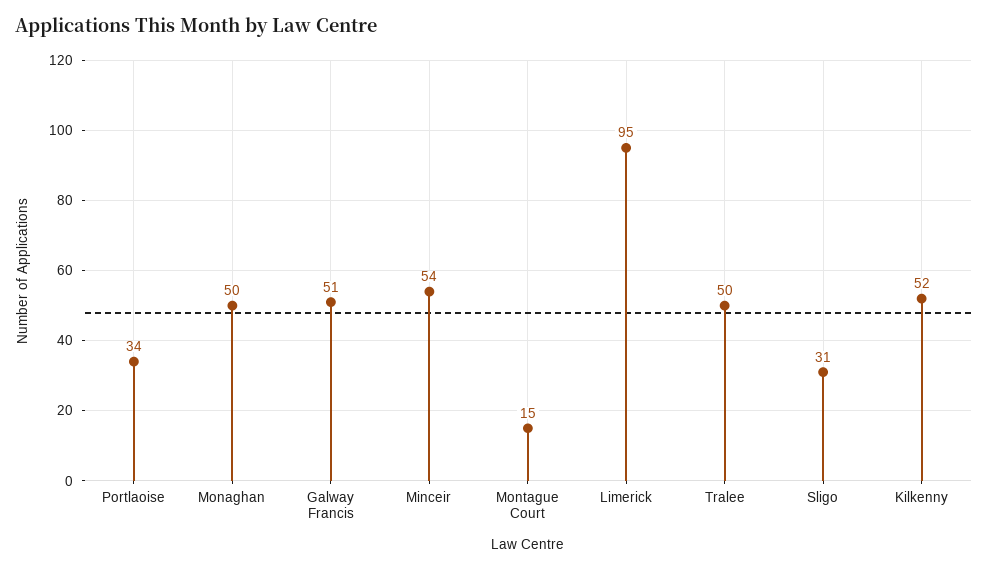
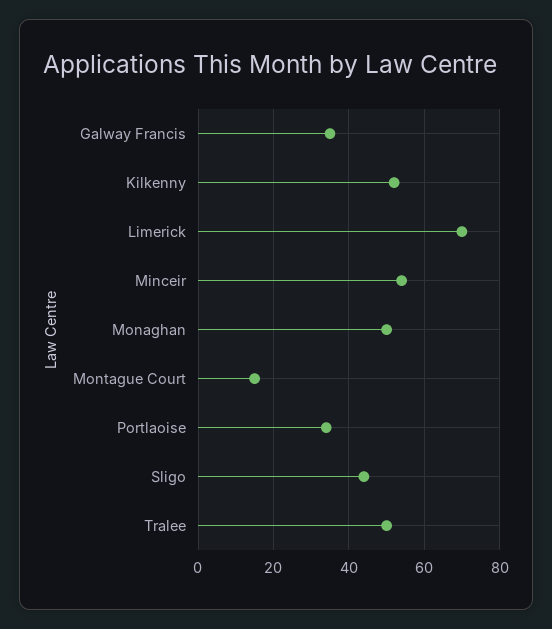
  {
    "Portlaoise": 34,
    "Monaghan": 50,
-   "Galway Francis": 51,
+   "Galway Francis": 35,
    "Minceir": 54,
    "Montague Court": 15,
-   "Limerick": 95,
+   "Limerick": 70,
    "Tralee": 50,
-   "Sligo": 31,
+   "Sligo": 45,
    "Kilkenny": 52
  }

